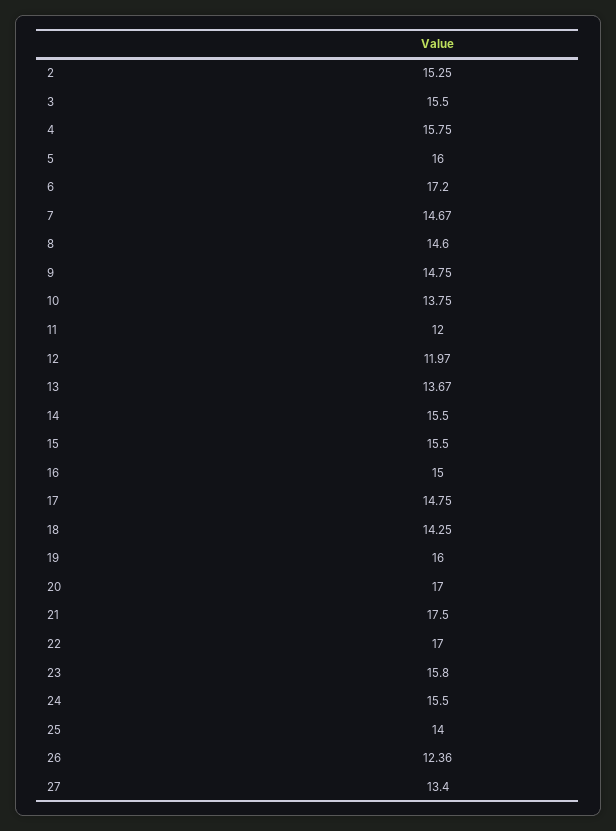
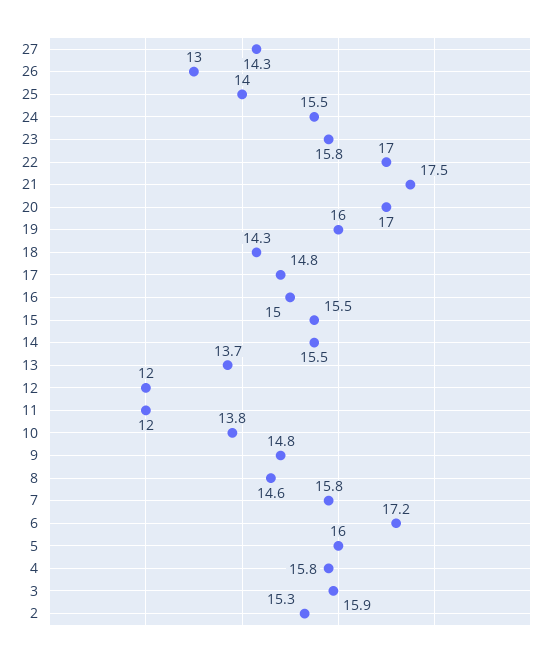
  {
    "2": 15.25,
-   "3": 15.5,
+   "3": 15.9,
    "4": 15.75,
    "5": 16,
    "6": 17.2,
-   "7": 14.67,
+   "7": 15.8,
    "8": 14.6,
    "9": 14.75,
    "10": 13.75,
    "11": 12,
    "12": 11.97,
    "13": 13.67,
    "14": 15.5,
    "15": 15.5,
    "16": 15,
    "17": 14.75,
    "18": 14.25,
    "19": 16,
    "20": 17,
    "21": 17.5,
    "22": 17,
    "23": 15.8,
    "24": 15.5,
    "25": 14,
-   "26": 12.36,
+   "26": 13,
-   "27": 13.4
+   "27": 14.3
  }

